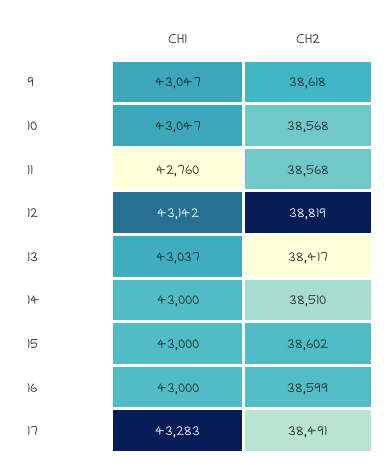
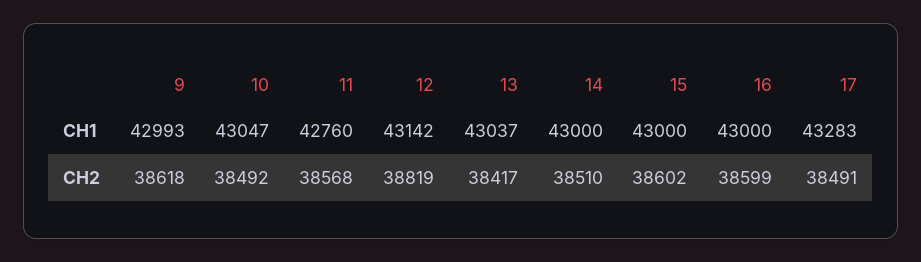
  {
    "CH1": {
-     "9": 43047,
+     "9": 42993,
      "10": 43047,
      "11": 42760,
      "12": 43142,
      "13": 43037,
      "14": 43000,
      "15": 43000,
      "16": 43000,
      "17": 43283
    },
    "CH2": {
      "9": 38618,
-     "10": 38568,
+     "10": 38492,
      "11": 38568,
      "12": 38819,
      "13": 38417,
      "14": 38510,
      "15": 38602,
      "16": 38599,
      "17": 38491
    }
  }

